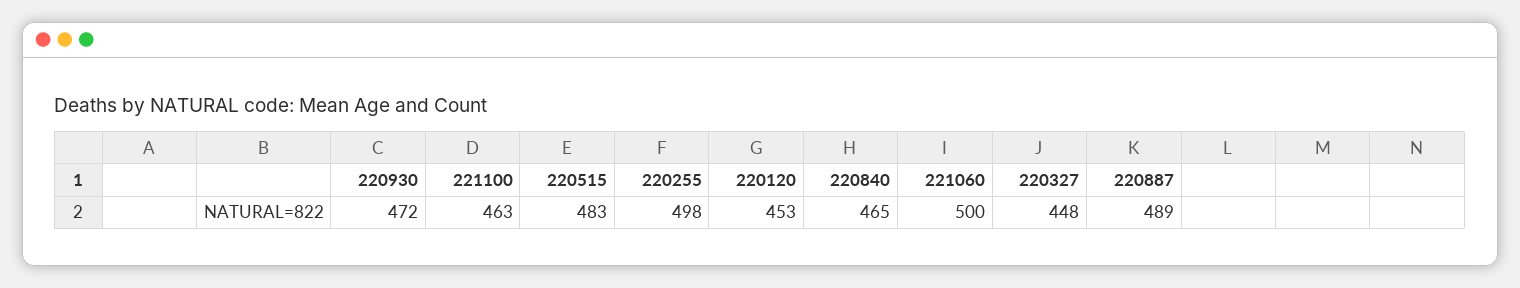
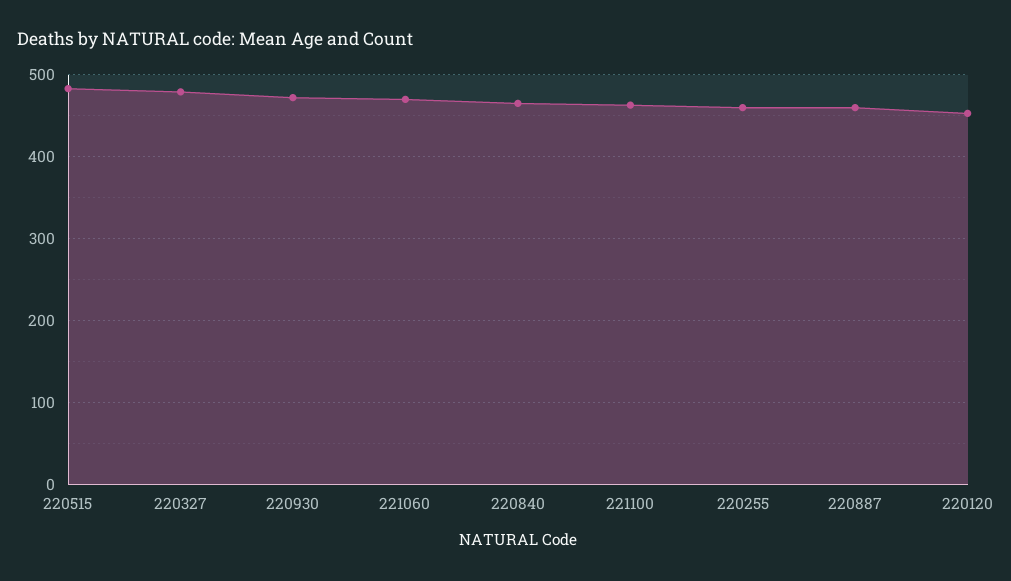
  {
    "220930": 472,
    "221100": 463,
    "220515": 483,
-   "220255": 498,
+   "220255": 460,
    "220120": 453,
    "220840": 465,
-   "221060": 500,
+   "221060": 470,
-   "220327": 448,
+   "220327": 480,
-   "220887": 489
+   "220887": 460
  }

